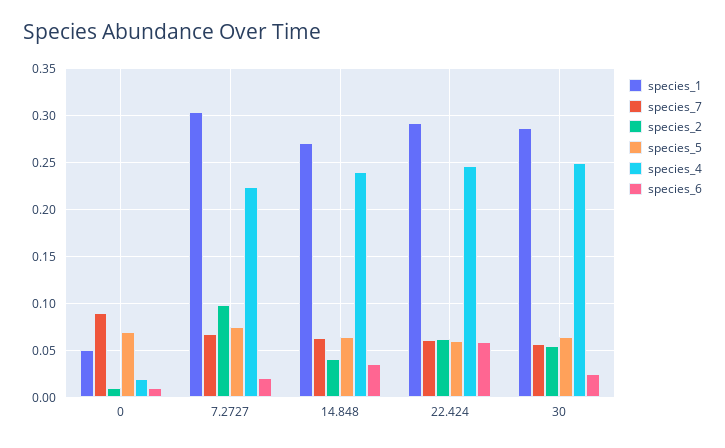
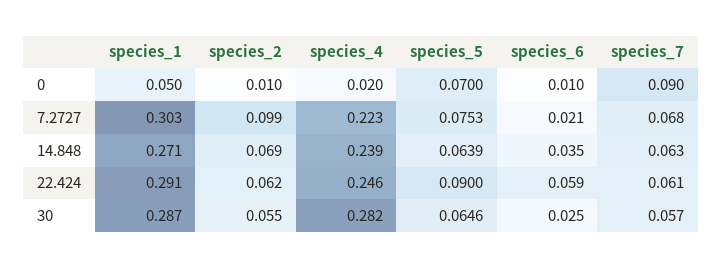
  {
    "species_1": {
      "0": 0.05,
      "7.2727": 0.303,
      "14.848": 0.271,
      "22.424": 0.291,
      "30": 0.287
    },
    "species_7": {
      "0": 0.09,
      "7.2727": 0.068,
      "14.848": 0.063,
      "22.424": 0.061,
      "30": 0.057
    },
    "species_2": {
      "0": 0.01,
      "7.2727": 0.099,
-     "14.848": 0.04,
+     "14.848": 0.069,
      "22.424": 0.062,
      "30": 0.055
    },
    "species_5": {
      "0": 0.07,
      "7.2727": 0.0753,
      "14.848": 0.0639,
-     "22.424": 0.06,
+     "22.424": 0.09,
      "30": 0.0646
    },
    "species_4": {
      "0": 0.02,
      "7.2727": 0.223,
      "14.848": 0.239,
      "22.424": 0.246,
-     "30": 0.25
+     "30": 0.282
    },
    "species_6": {
      "0": 0.01,
      "7.2727": 0.021,
      "14.848": 0.035,
      "22.424": 0.059,
      "30": 0.025
    }
  }

